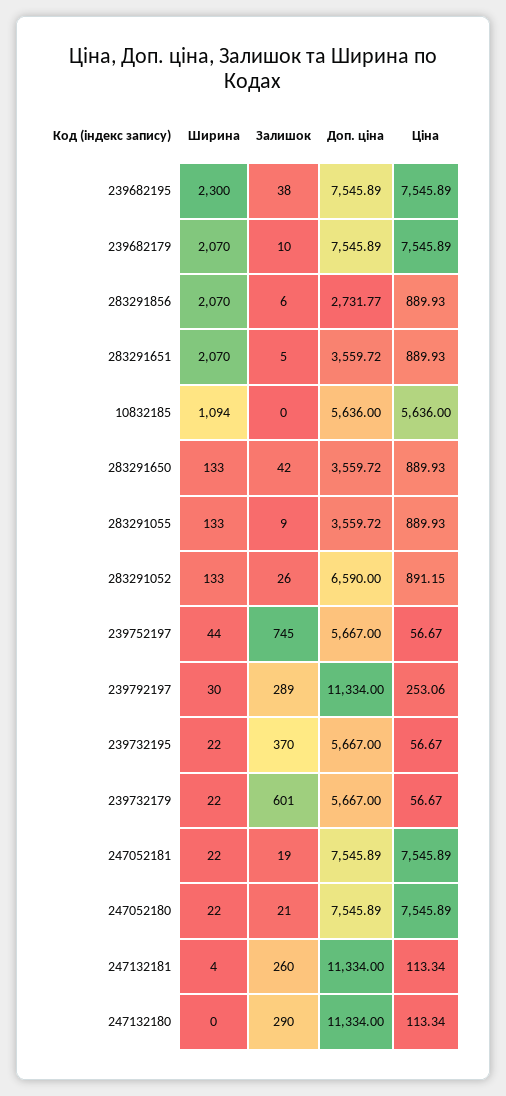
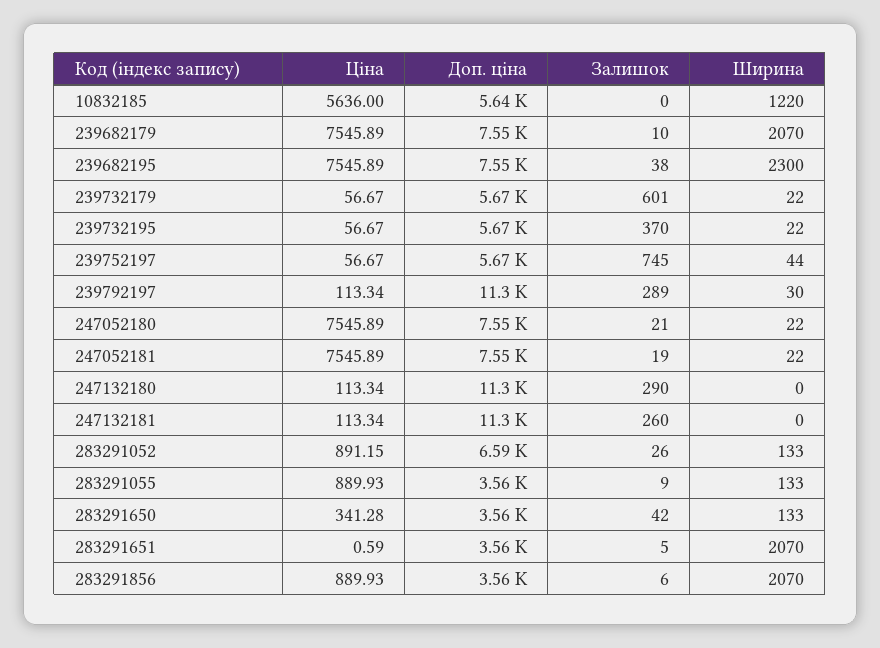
  {
    "Ширина": {
      "239682195": 2300,
      "239682179": 2070,
      "283291856": 2070,
      "283291651": 2070,
-     "10832185": 1094,
+     "10832185": 1220,
      "283291650": 133,
      "283291055": 133,
      "283291052": 133,
      "239752197": 44,
      "239792197": 30,
      "239732195": 22,
      "239732179": 22,
      "247052181": 22,
      "247052180": 22,
-     "247132181": 4,
+     "247132181": 0,
      "247132180": 0
    },
    "Залишок": {
      "239682195": 38,
      "239682179": 10,
      "283291856": 6,
      "283291651": 5,
      "10832185": 0,
      "283291650": 42,
      "283291055": 9,
      "283291052": 26,
      "239752197": 745,
      "239792197": 289,
      "239732195": 370,
      "239732179": 601,
      "247052181": 19,
      "247052180": 21,
      "247132181": 260,
      "247132180": 290
    },
    "Доп. ціна": {
      "239682195": 7545.89,
      "239682179": 7545.89,
-     "283291856": 2731.77,
+     "283291856": 3560,
      "283291651": 3559.72,
      "10832185": 5636,
      "283291650": 3559.72,
      "283291055": 3559.72,
      "283291052": 6590,
      "239752197": 5667,
      "239792197": 11334,
      "239732195": 5667,
      "239732179": 5667,
      "247052181": 7545.89,
      "247052180": 7545.89,
      "247132181": 11334,
      "247132180": 11334
    },
    "Ціна": {
      "239682195": 7545.89,
      "239682179": 7545.89,
      "283291856": 889.93,
-     "283291651": 889.93,
+     "283291651": 0.59,
      "10832185": 5636,
-     "283291650": 889.93,
+     "283291650": 341.28,
      "283291055": 889.93,
      "283291052": 891.15,
      "239752197": 56.67,
-     "239792197": 253.06,
+     "239792197": 113.34,
      "239732195": 56.67,
      "239732179": 56.67,
      "247052181": 7545.89,
      "247052180": 7545.89,
      "247132181": 113.34,
      "247132180": 113.34
    }
  }

